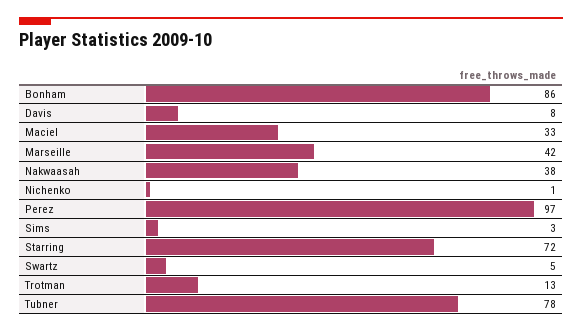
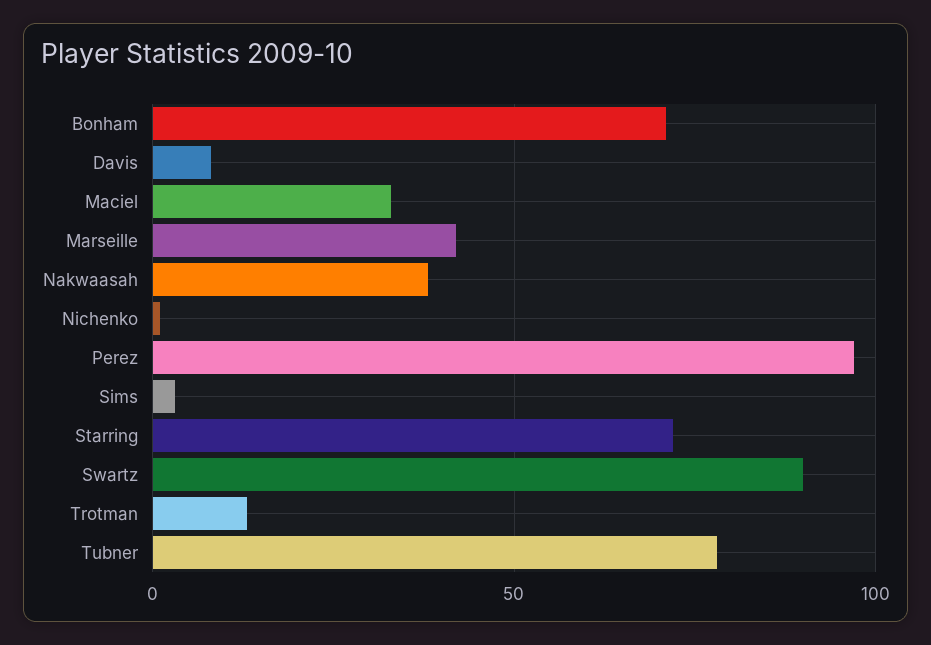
  {
-   "Bonham": 86,
+   "Bonham": 70,
    "Davis": 8,
    "Maciel": 33,
    "Marseille": 42,
    "Nakwaasah": 38,
    "Nichenko": 1,
    "Perez": 97,
    "Sims": 3,
    "Starring": 72,
-   "Swartz": 5,
+   "Swartz": 90,
    "Trotman": 13,
    "Tubner": 78
  }

